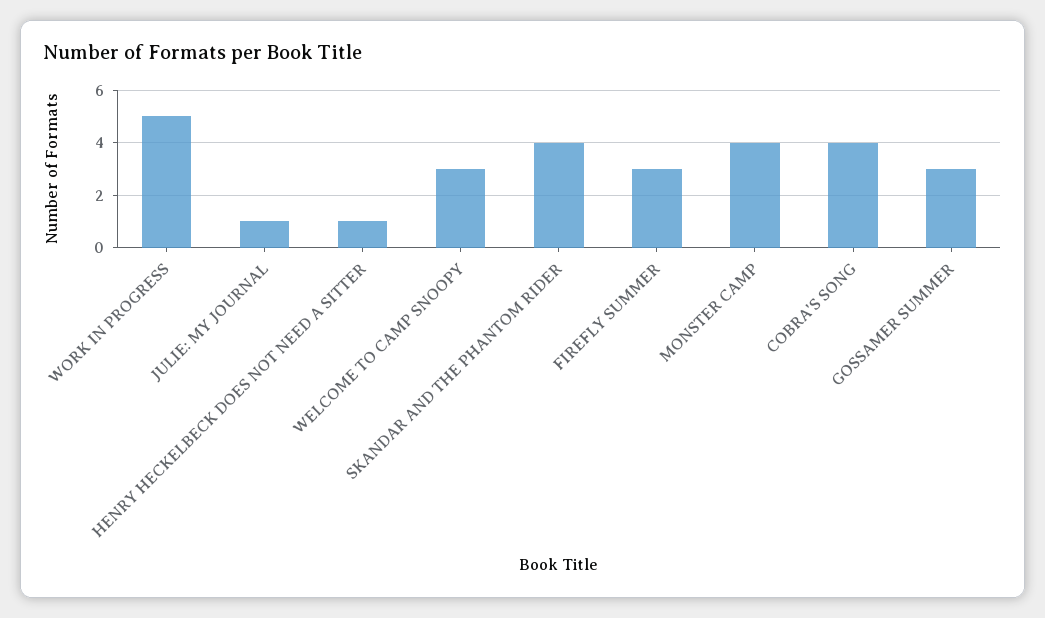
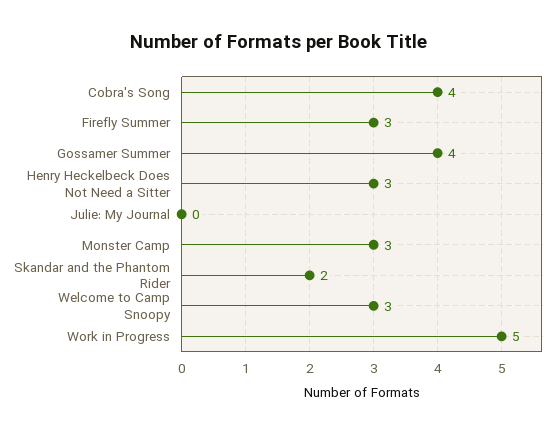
  {
    "WORK IN PROGRESS": 5,
-   "JULIE: MY JOURNAL": 1,
+   "JULIE: MY JOURNAL": 0,
-   "HENRY HECKELBECK DOES NOT NEED A SITTER": 1,
+   "HENRY HECKELBECK DOES NOT NEED A SITTER": 3,
    "WELCOME TO CAMP SNOOPY": 3,
-   "SKANDAR AND THE PHANTOM RIDER": 4,
+   "SKANDAR AND THE PHANTOM RIDER": 2,
    "FIREFLY SUMMER": 3,
-   "MONSTER CAMP": 4,
+   "MONSTER CAMP": 3,
    "COBRA'S SONG": 4,
-   "GOSSAMER SUMMER": 3
+   "GOSSAMER SUMMER": 4
  }

